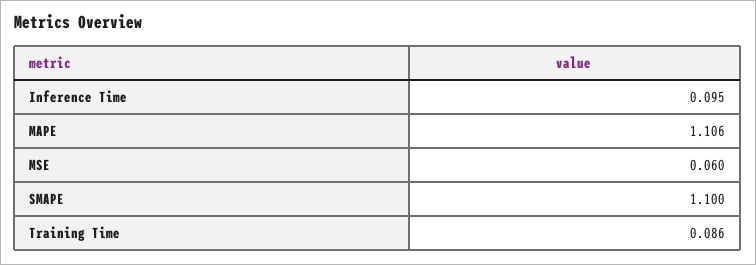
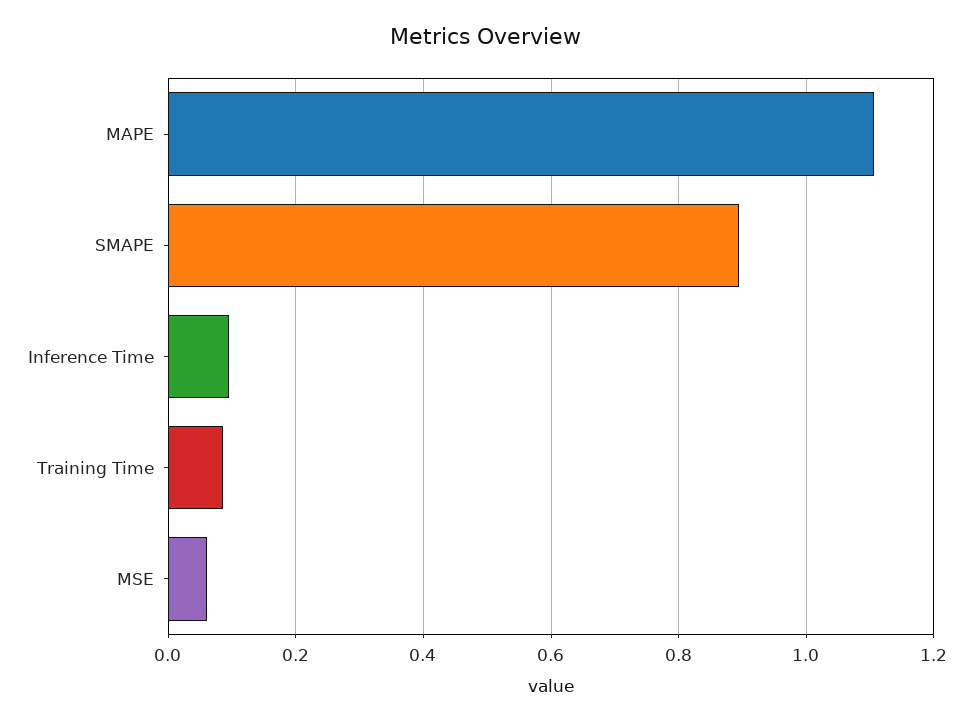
  {
    "Inference Time": 0.095,
    "MAPE": 1.106,
    "MSE": 0.06,
-   "SMAPE": 1.1,
+   "SMAPE": 0.9,
    "Training Time": 0.086
  }

